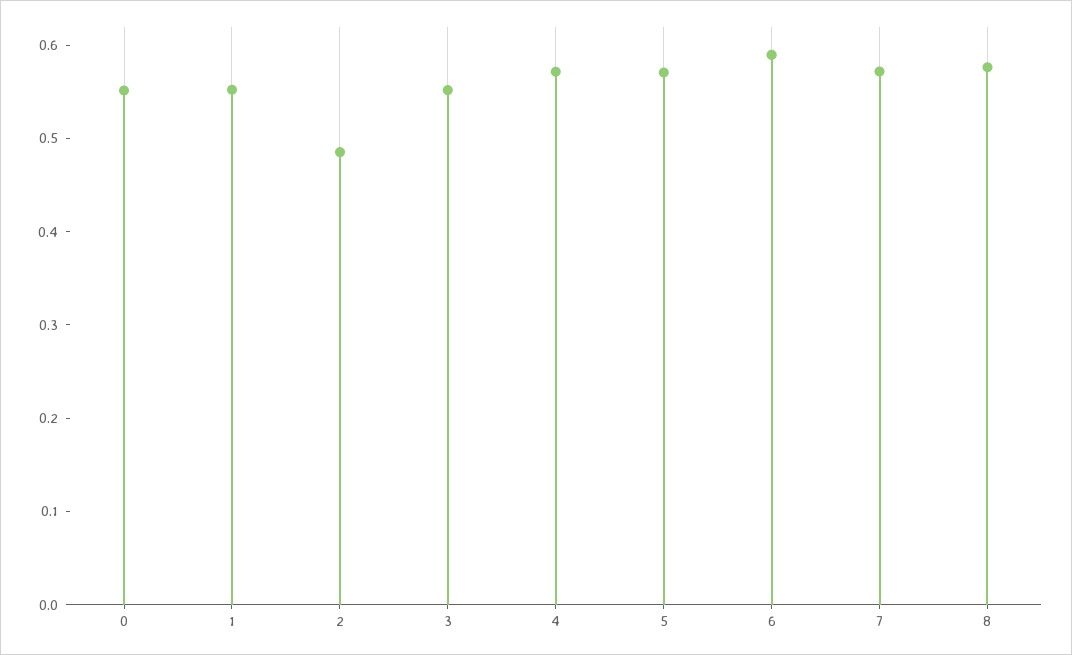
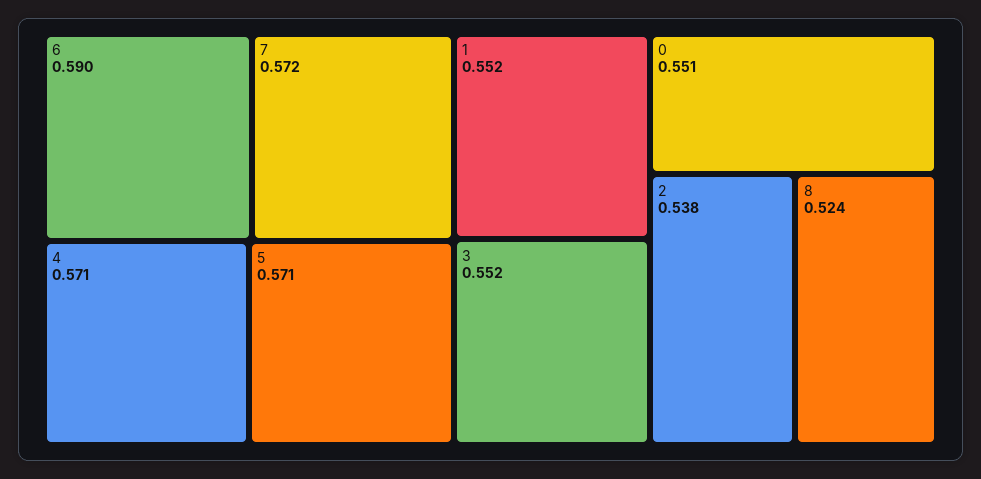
  {
    "0": 0.551,
    "1": 0.552,
-   "2": 0.48,
+   "2": 0.538,
    "3": 0.552,
    "4": 0.571,
    "5": 0.571,
    "6": 0.59,
    "7": 0.572,
-   "8": 0.58
+   "8": 0.524
  }

